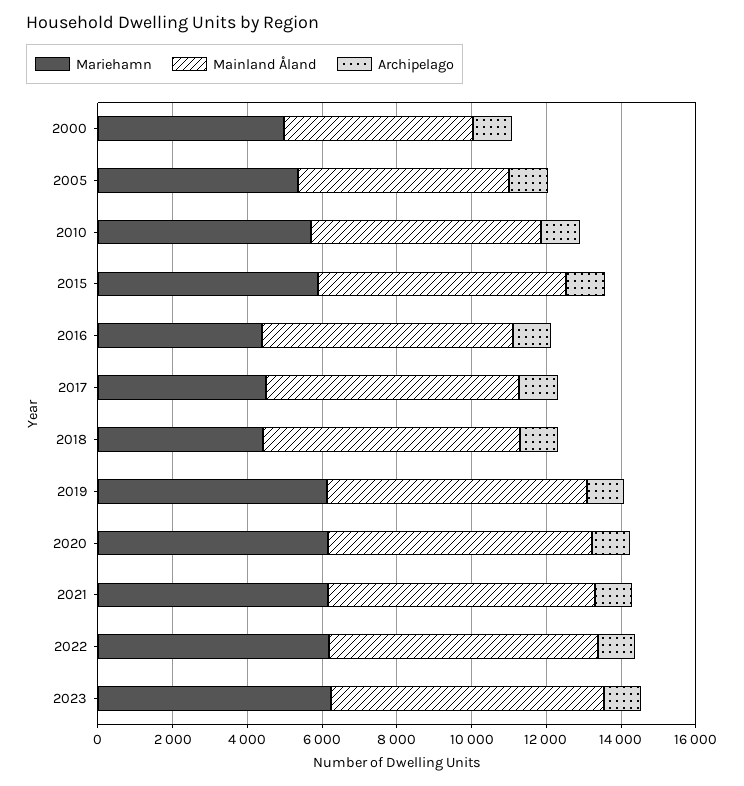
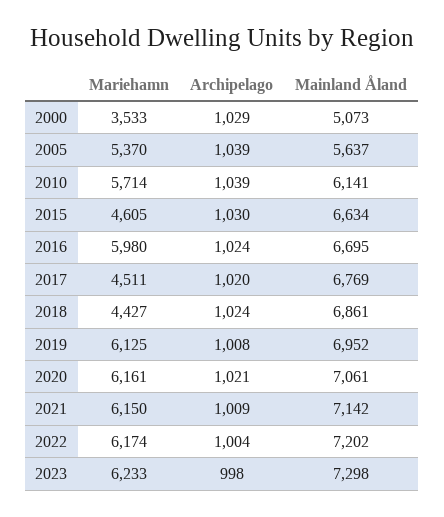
  {
    "Mariehamn": {
-     "2000": 5000,
+     "2000": 3533,
      "2005": 5370,
      "2010": 5714,
-     "2015": 6000,
+     "2015": 4605,
-     "2016": 4500,
+     "2016": 5980,
      "2017": 4511,
      "2018": 4427,
      "2019": 6125,
      "2020": 6161,
      "2021": 6150,
      "2022": 6174,
      "2023": 6233
    },
    "Mainland Åland": {
      "2000": 5073,
      "2005": 5637,
      "2010": 6141,
      "2015": 6634,
      "2016": 6695,
      "2017": 6769,
      "2018": 6861,
      "2019": 6952,
      "2020": 7061,
      "2021": 7142,
      "2022": 7202,
      "2023": 7298
    },
    "Archipelago": {
      "2000": 1029,
      "2005": 1039,
      "2010": 1039,
      "2015": 1030,
      "2016": 1024,
      "2017": 1020,
      "2018": 1024,
      "2019": 1008,
      "2020": 1021,
      "2021": 1009,
      "2022": 1004,
      "2023": 998
    }
  }

